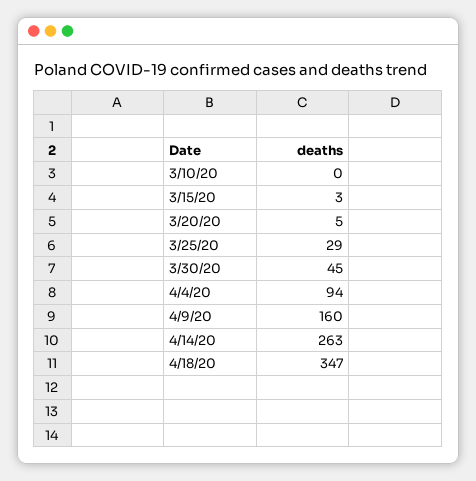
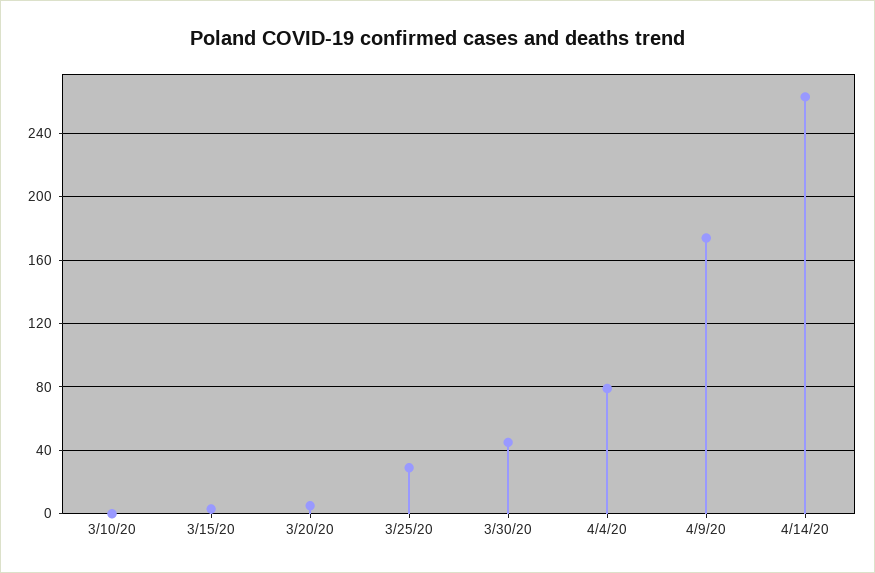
  {
    "3/10/20": 0,
    "3/15/20": 3,
    "3/20/20": 5,
    "3/25/20": 29,
    "3/30/20": 45,
-   "4/4/20": 94,
+   "4/4/20": 80,
-   "4/9/20": 160,
+   "4/9/20": 175,
-   "4/14/20": 263,
+   "4/14/20": 263
-   "4/18/20": 347
  }

